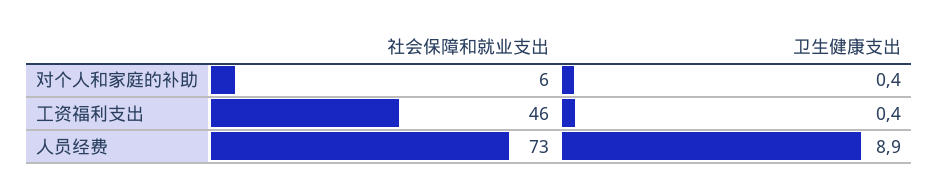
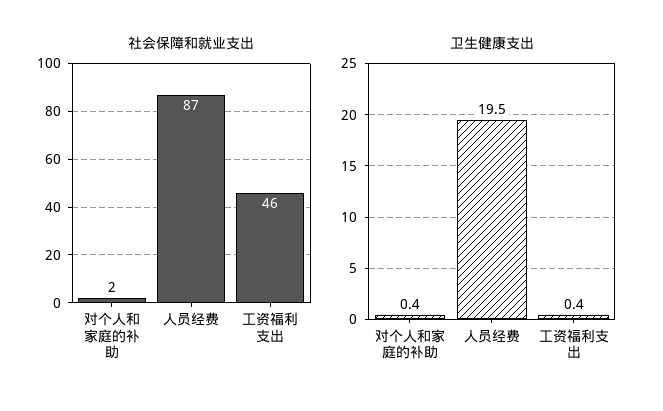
  {
    "社会保障和就业支出": {
-     "对个人和家庭的补助": 6,
+     "对个人和家庭的补助": 2,
      "工资福利支出": 46,
-     "人员经费": 73
+     "人员经费": 87
    },
    "卫生健康支出": {
      "对个人和家庭的补助": 0.4,
      "工资福利支出": 0.4,
-     "人员经费": 8.9
+     "人员经费": 19.5
    }
  }

